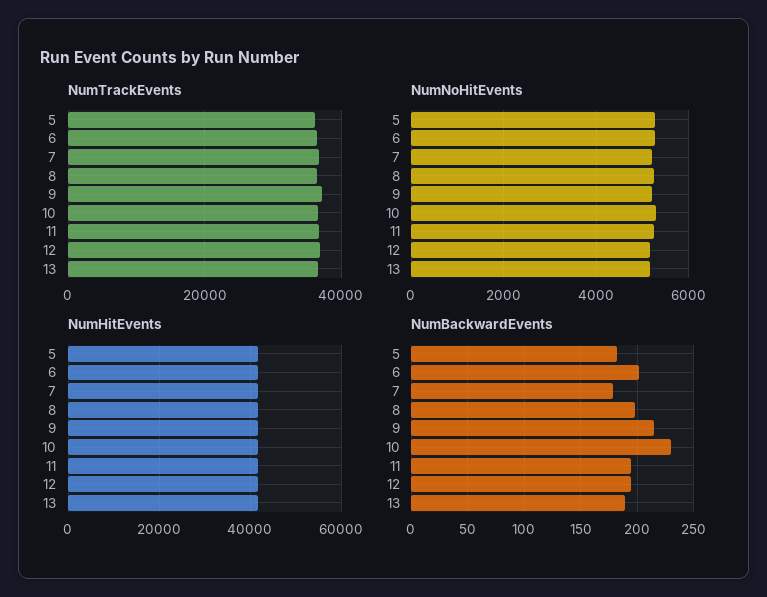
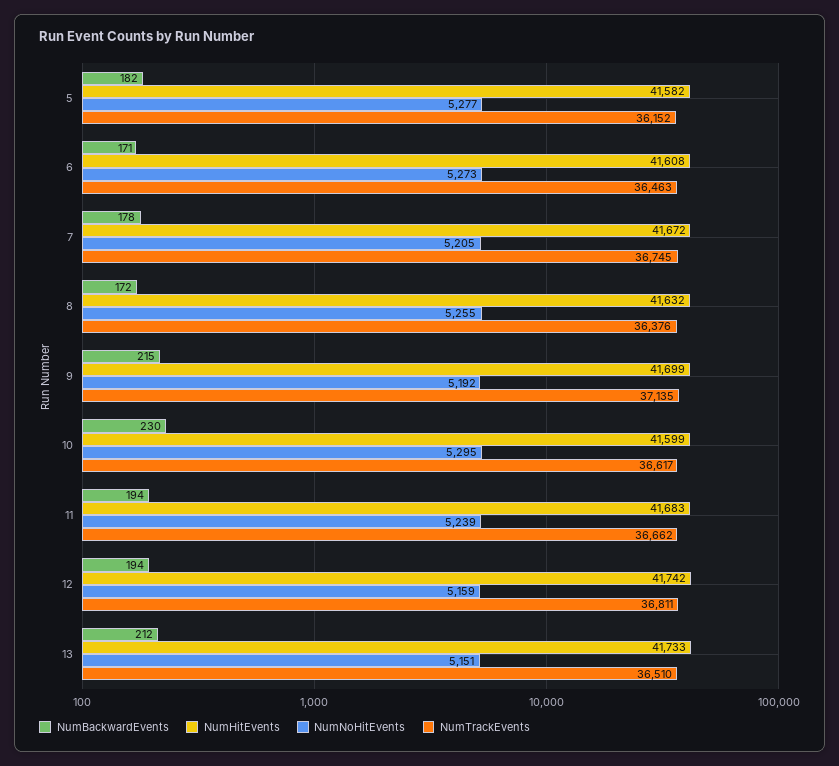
  {
    "NumTrackEvents": {
      "5": 36152,
      "6": 36463,
      "7": 36745,
      "8": 36376,
      "9": 37135,
      "10": 36617,
      "11": 36662,
      "12": 36811,
      "13": 36510
    },
    "NumNoHitEvents": {
      "5": 5277,
      "6": 5273,
      "7": 5205,
      "8": 5255,
      "9": 5192,
      "10": 5295,
      "11": 5239,
      "12": 5159,
      "13": 5151
    },
    "NumHitEvents": {
      "5": 41582,
      "6": 41608,
      "7": 41672,
      "8": 41632,
      "9": 41699,
      "10": 41599,
      "11": 41683,
      "12": 41742,
      "13": 41733
    },
    "NumBackwardEvents": {
      "5": 182,
-     "6": 200,
+     "6": 171,
      "7": 178,
-     "8": 200,
+     "8": 172,
      "9": 215,
      "10": 230,
      "11": 194,
      "12": 194,
-     "13": 190
+     "13": 212
    }
  }

